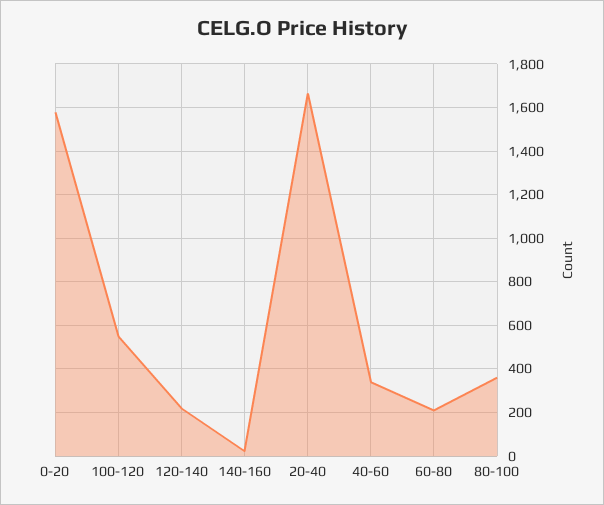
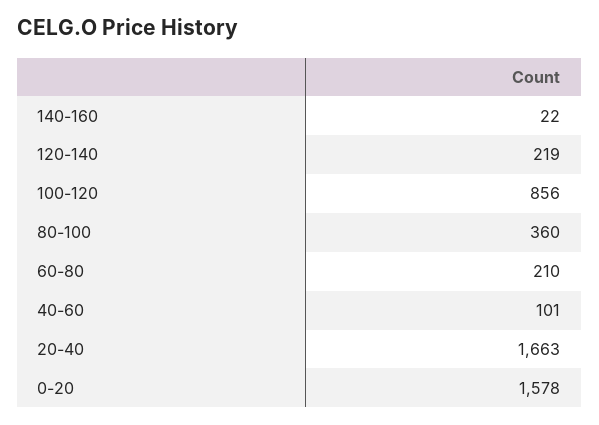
  {
    "0-20": 1578,
-   "100-120": 550,
+   "100-120": 856,
    "120-140": 219,
    "140-160": 22,
    "20-40": 1663,
-   "40-60": 350,
+   "40-60": 101,
    "60-80": 210,
    "80-100": 360
  }

